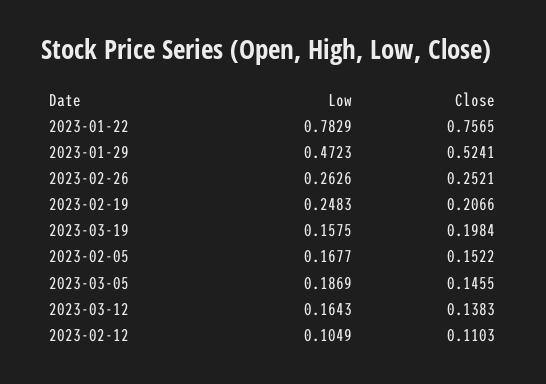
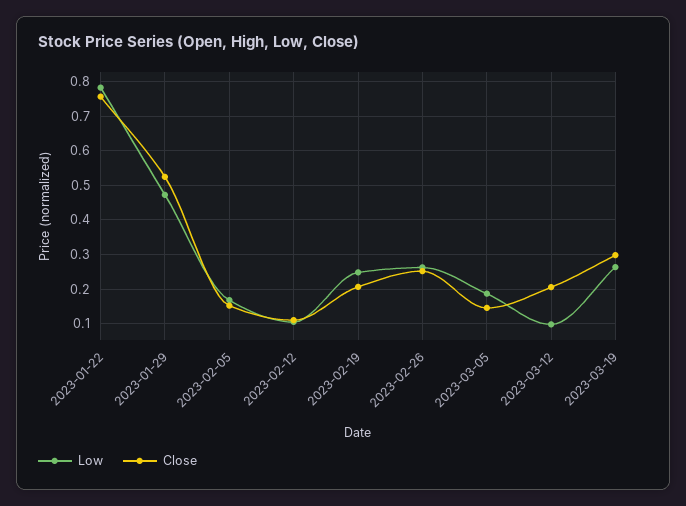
  {
    "Low": {
      "2023-01-22": 0.7829,
      "2023-01-29": 0.4723,
      "2023-02-26": 0.2626,
      "2023-02-19": 0.2483,
-     "2023-03-19": 0.1575,
+     "2023-03-19": 0.26,
      "2023-02-05": 0.1677,
      "2023-03-05": 0.1869,
-     "2023-03-12": 0.1643,
+     "2023-03-12": 0.1,
      "2023-02-12": 0.1049
    },
    "Close": {
      "2023-01-22": 0.7565,
      "2023-01-29": 0.5241,
      "2023-02-26": 0.2521,
      "2023-02-19": 0.2066,
-     "2023-03-19": 0.1984,
+     "2023-03-19": 0.3,
      "2023-02-05": 0.1522,
      "2023-03-05": 0.1455,
-     "2023-03-12": 0.1383,
+     "2023-03-12": 0.2,
      "2023-02-12": 0.1103
    }
  }

